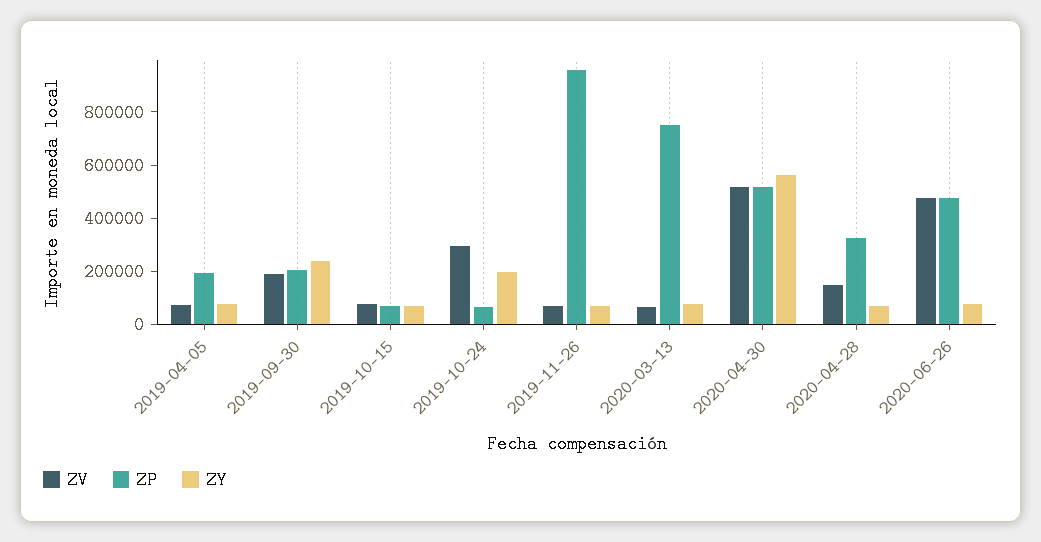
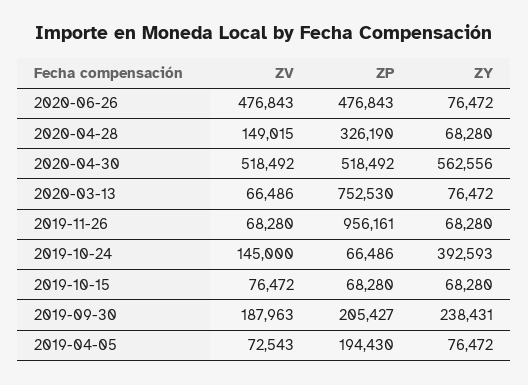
  {
    "ZV": {
      "2019-04-05": 72543,
      "2019-09-30": 187963,
      "2019-10-15": 76472,
-     "2019-10-24": 300000,
+     "2019-10-24": 145000,
      "2019-11-26": 68280,
      "2020-03-13": 66486,
      "2020-04-30": 518492,
      "2020-04-28": 149015,
      "2020-06-26": 476843
    },
    "ZP": {
      "2019-04-05": 194430,
      "2019-09-30": 205427,
      "2019-10-15": 68280,
      "2019-10-24": 66486,
      "2019-11-26": 956161,
      "2020-03-13": 752530,
      "2020-04-30": 518492,
      "2020-04-28": 326190,
      "2020-06-26": 476843
    },
    "ZY": {
      "2019-04-05": 76472,
      "2019-09-30": 238431,
      "2019-10-15": 68280,
-     "2019-10-24": 200000,
+     "2019-10-24": 392593,
      "2019-11-26": 68280,
      "2020-03-13": 76472,
      "2020-04-30": 562556,
      "2020-04-28": 68280,
      "2020-06-26": 76472
    }
  }

